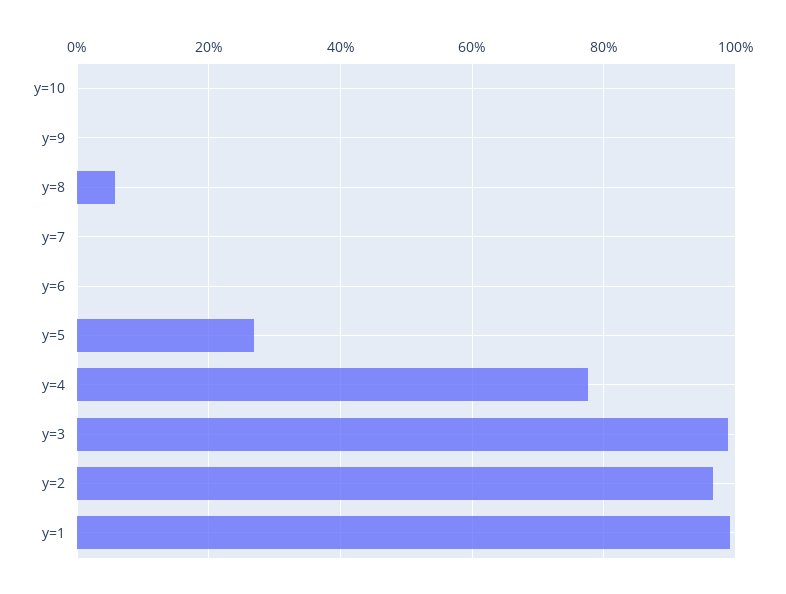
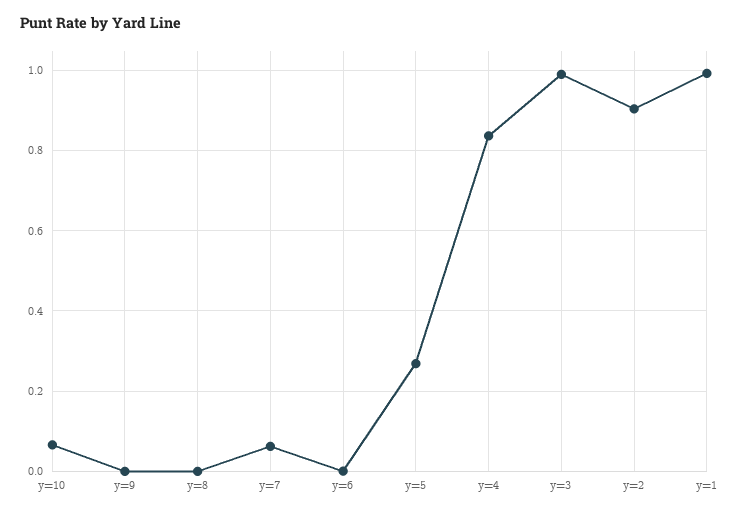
  {
-   "y=10": 0,
+   "y=10": 0.06,
    "y=9": 0,
-   "y=8": 0.06,
+   "y=8": 0,
-   "y=7": 0,
+   "y=7": 0.06,
    "y=6": 0,
    "y=5": 0.26,
-   "y=4": 0.78,
+   "y=4": 0.84,
    "y=3": 0.98,
-   "y=2": 0.96,
+   "y=2": 0.9,
    "y=1": 1
  }

